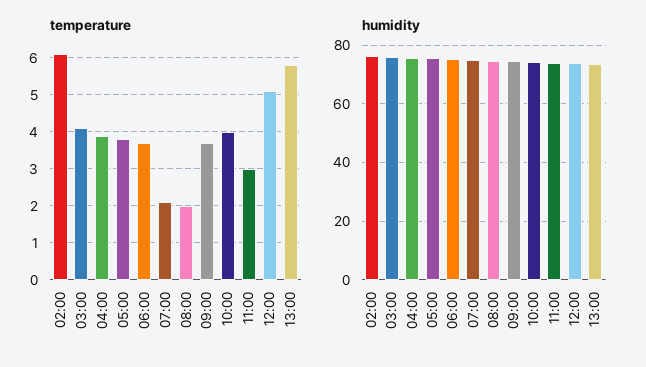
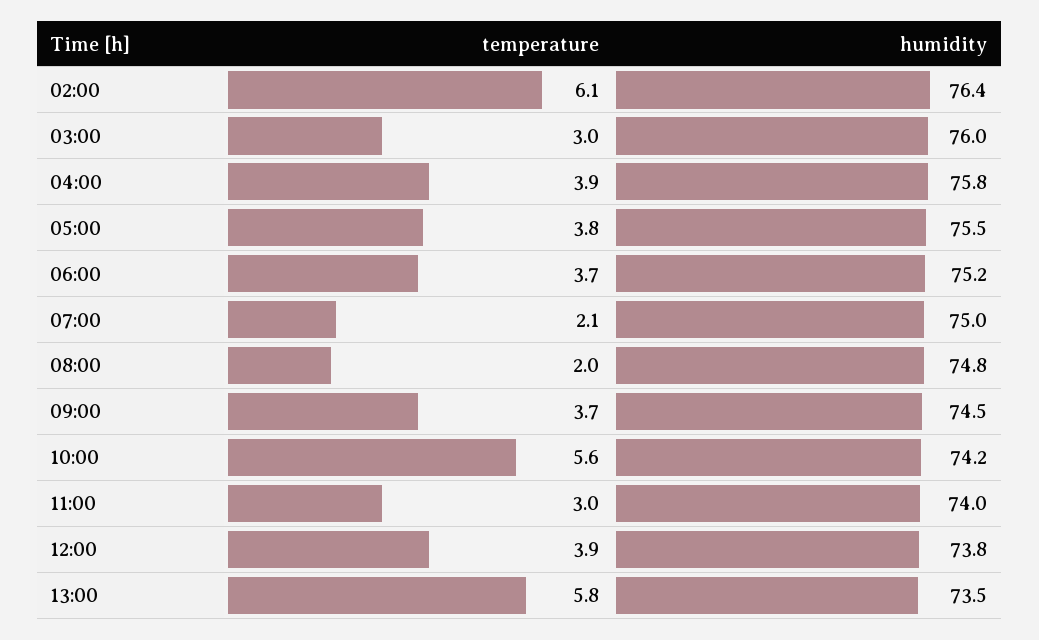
  {
    "temperature": {
      "02:00": 6.1,
-     "03:00": 4,
+     "03:00": 3,
      "04:00": 3.9,
      "05:00": 3.8,
      "06:00": 3.7,
      "07:00": 2.1,
      "08:00": 2,
      "09:00": 3.7,
-     "10:00": 4,
+     "10:00": 5.6,
      "11:00": 3,
-     "12:00": 5,
+     "12:00": 3.9,
      "13:00": 5.8
    },
    "humidity": {
      "02:00": 76.4,
      "03:00": 76,
      "04:00": 75.8,
      "05:00": 75.5,
      "06:00": 75.2,
      "07:00": 75,
      "08:00": 74.8,
      "09:00": 74.5,
      "10:00": 74.2,
      "11:00": 74,
      "12:00": 73.8,
      "13:00": 73.5
    }
  }

